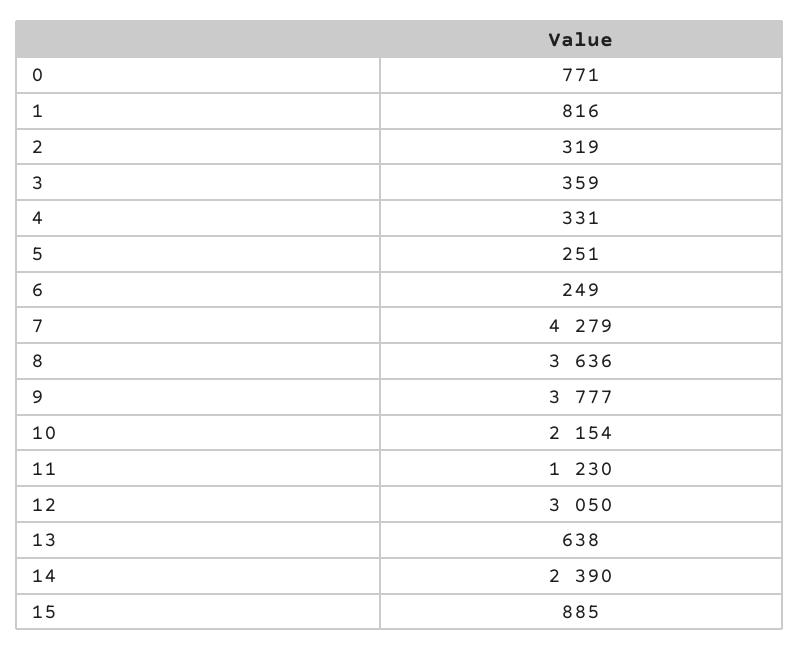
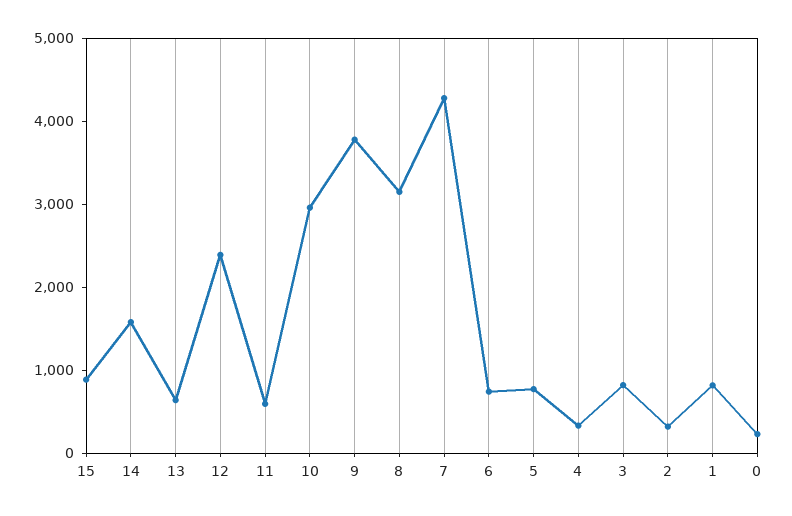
  {
-   "0": 771,
+   "0": 200,
    "1": 816,
    "2": 319,
-   "3": 359,
+   "3": 800,
    "4": 331,
-   "5": 251,
+   "5": 800,
-   "6": 249,
+   "6": 800,
    "7": 4279,
-   "8": 3636,
+   "8": 3200,
    "9": 3777,
-   "10": 2154,
+   "10": 3000,
-   "11": 1230,
+   "11": 600,
-   "12": 3050,
+   "12": 2400,
    "13": 638,
-   "14": 2390,
+   "14": 1600,
    "15": 885
  }

